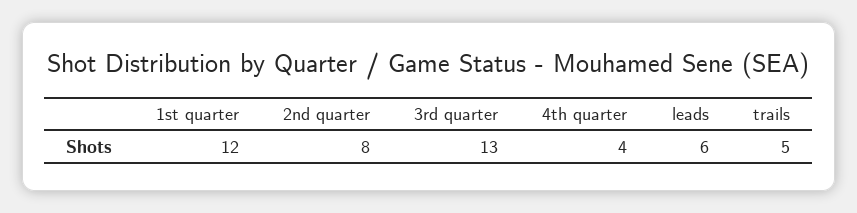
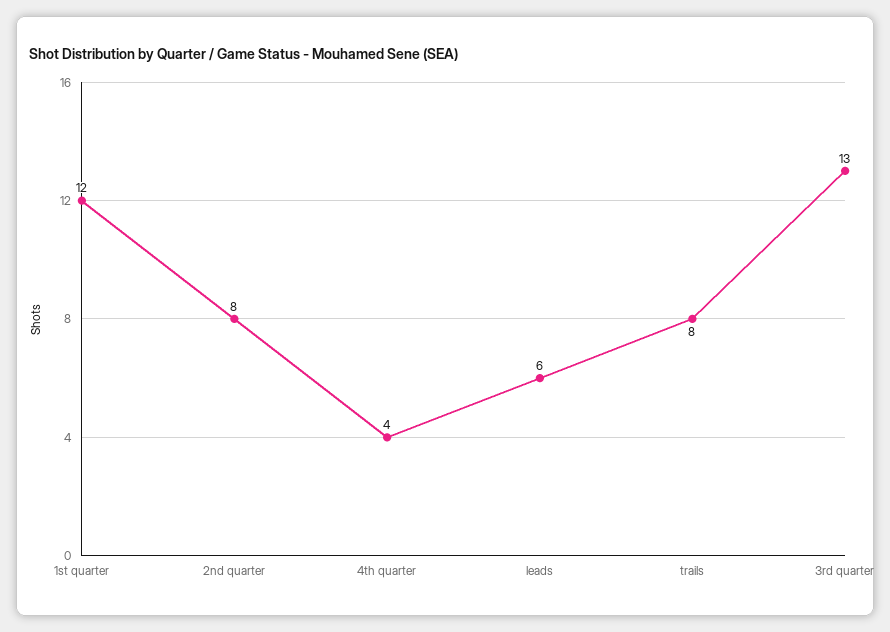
  {
    "1st quarter": 12,
    "2nd quarter": 8,
    "3rd quarter": 13,
    "4th quarter": 4,
    "leads": 6,
-   "trails": 5
+   "trails": 8
  }

